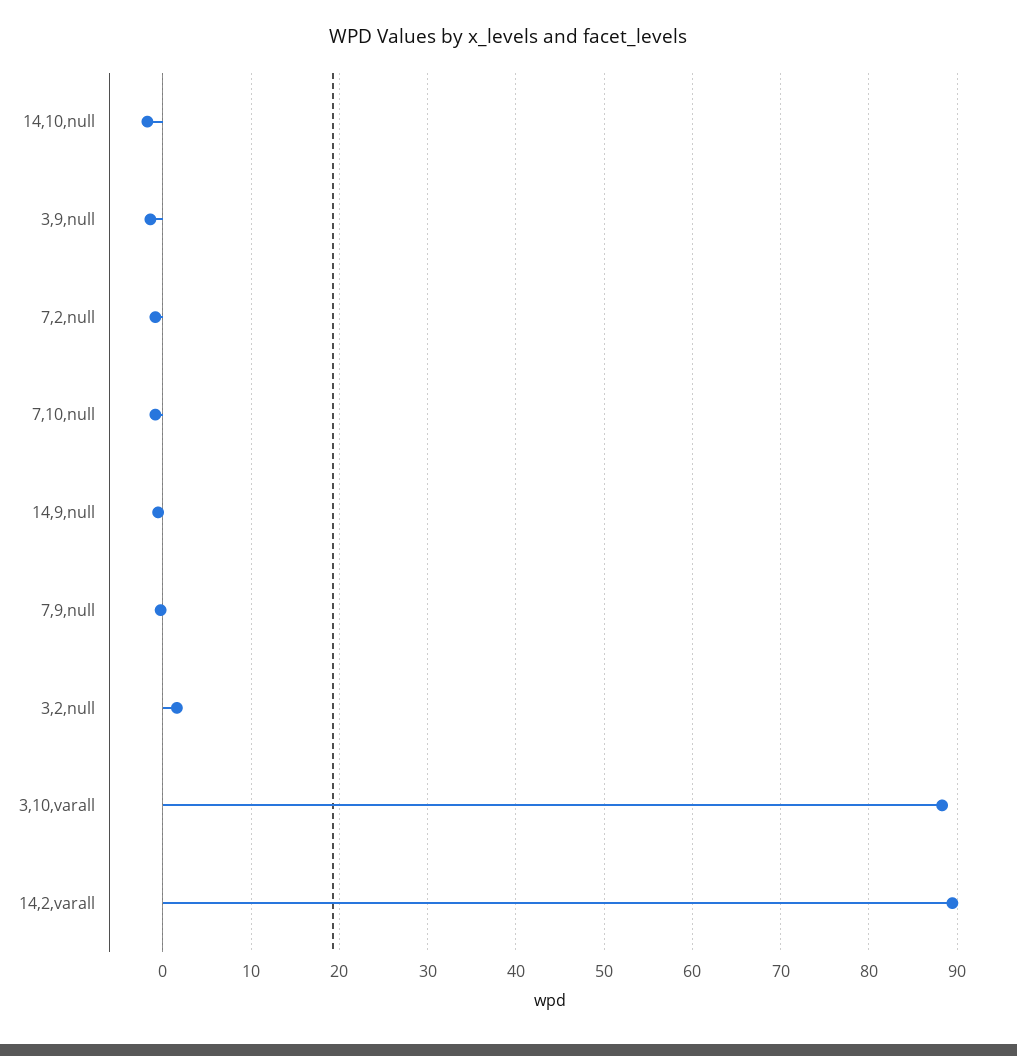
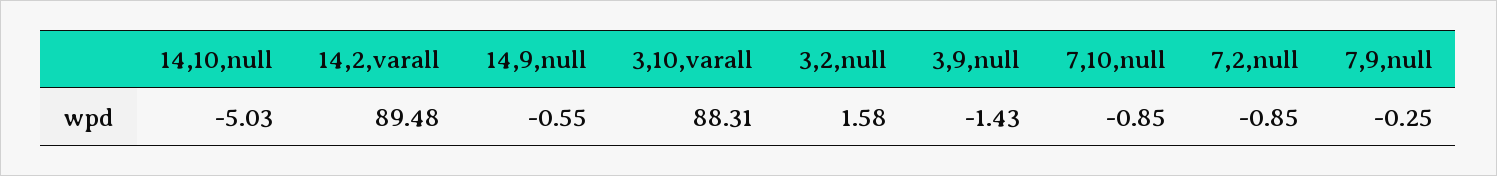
  {
-   "14,10,null": -2,
+   "14,10,null": -5.03,
    "3,9,null": -1.43,
    "7,2,null": -0.85,
    "7,10,null": -0.85,
    "14,9,null": -0.55,
    "7,9,null": -0.25,
    "3,2,null": 1.58,
    "3,10,varall": 88.31,
    "14,2,varall": 89.48
  }

